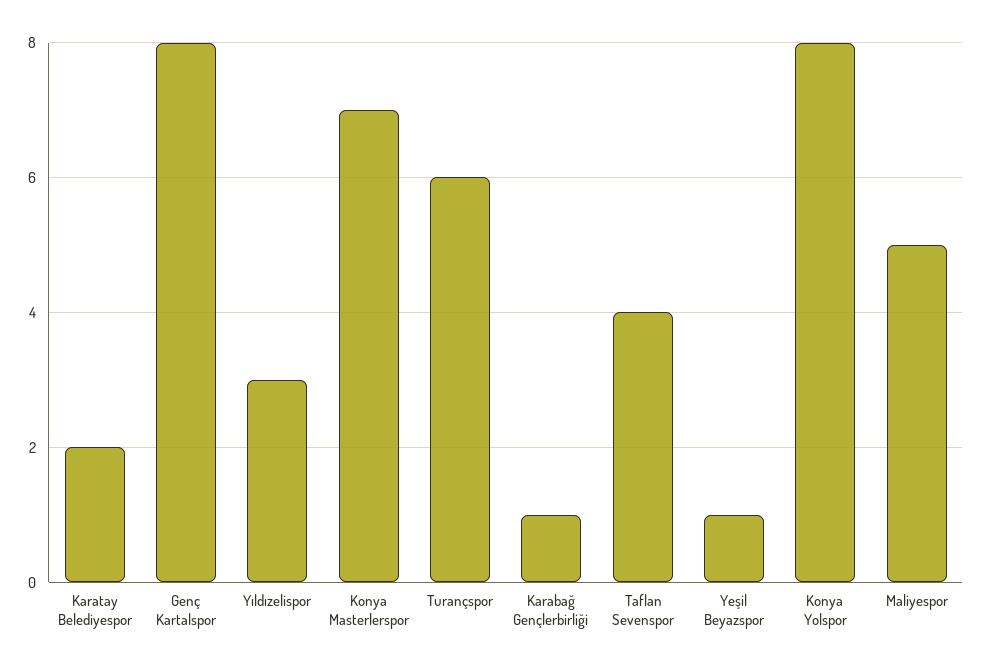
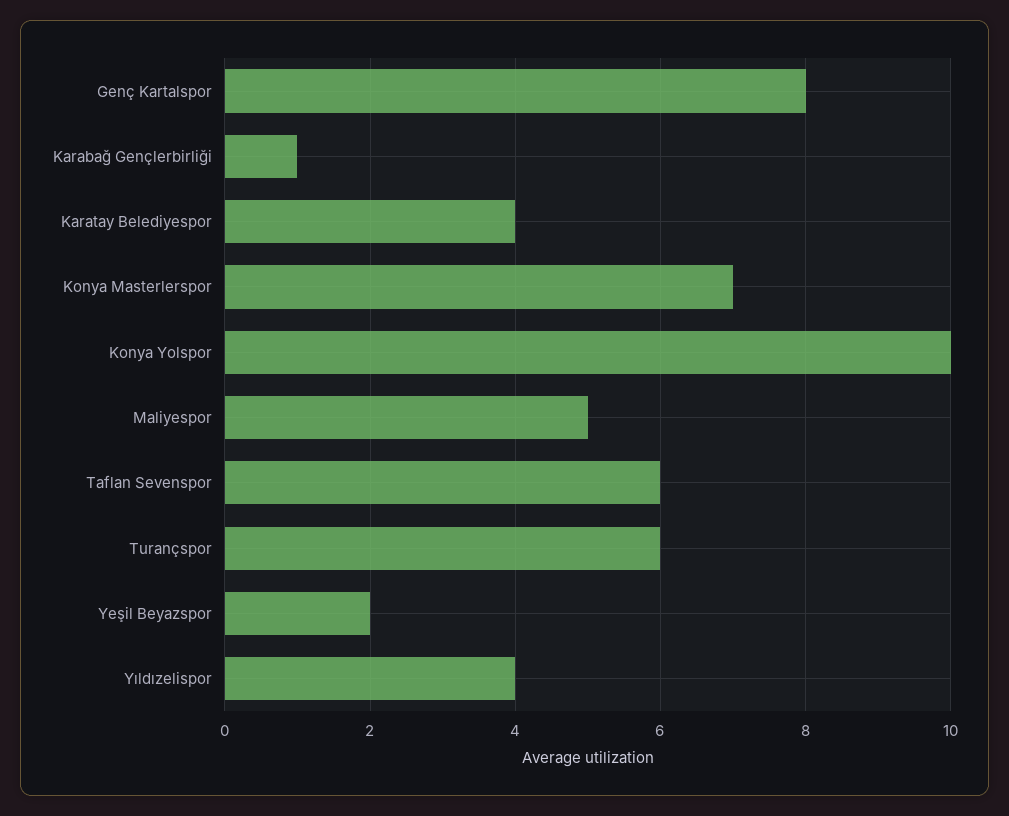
  {
-   "Karatay Belediyespor": 2,
+   "Karatay Belediyespor": 4,
    "Genç Kartalspor": 8,
-   "Yıldızelispor": 3,
+   "Yıldızelispor": 4,
    "Konya Masterlerspor": 7,
    "Turançspor": 6,
    "Karabağ Gençlerbirliği": 1,
-   "Taflan Sevenspor": 4,
+   "Taflan Sevenspor": 6,
-   "Yeşil Beyazspor": 1,
+   "Yeşil Beyazspor": 2,
-   "Konya Yolspor": 8,
+   "Konya Yolspor": 10,
    "Maliyespor": 5
  }

